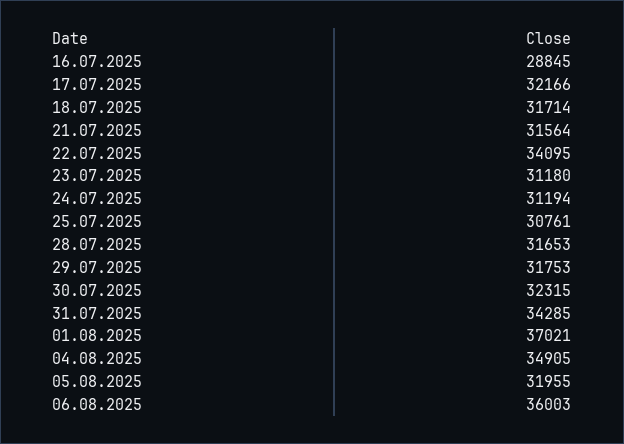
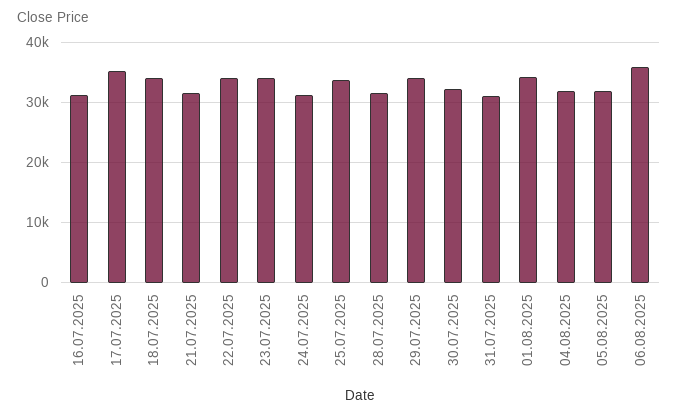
  {
-   "16.07.2025": 28845,
+   "16.07.2025": 31000,
-   "17.07.2025": 32166,
+   "17.07.2025": 35000,
-   "18.07.2025": 31714,
+   "18.07.2025": 34000,
    "21.07.2025": 31564,
    "22.07.2025": 34095,
-   "23.07.2025": 31180,
+   "23.07.2025": 34000,
    "24.07.2025": 31194,
-   "25.07.2025": 30761,
+   "25.07.2025": 34000,
    "28.07.2025": 31653,
-   "29.07.2025": 31753,
+   "29.07.2025": 34000,
    "30.07.2025": 32315,
-   "31.07.2025": 34285,
+   "31.07.2025": 31000,
-   "01.08.2025": 37021,
+   "01.08.2025": 34000,
-   "04.08.2025": 34905,
+   "04.08.2025": 32000,
    "05.08.2025": 31955,
    "06.08.2025": 36003
  }

